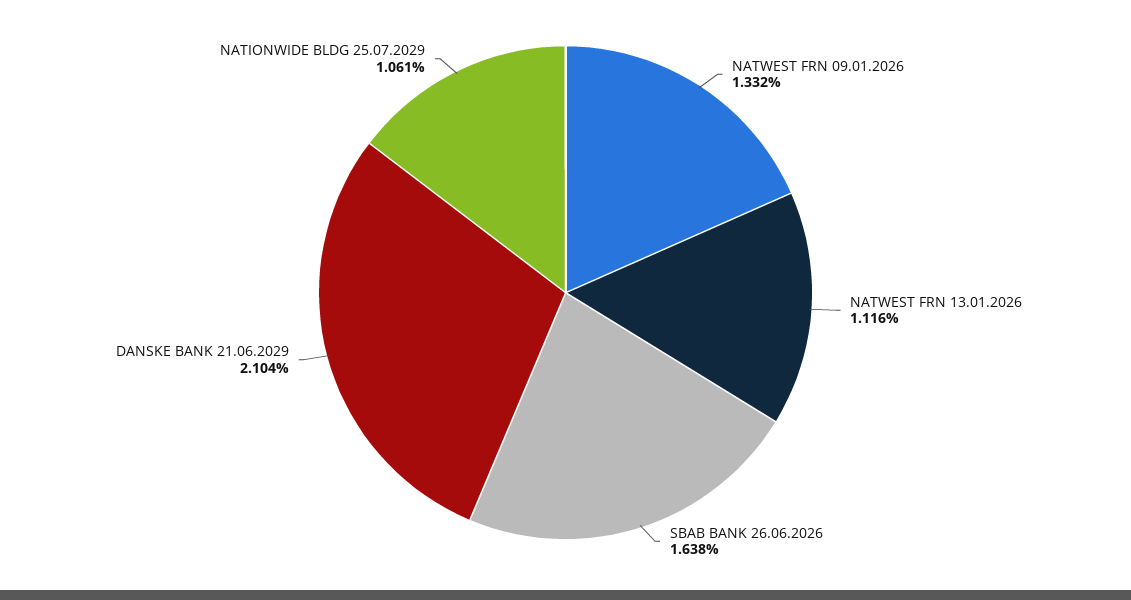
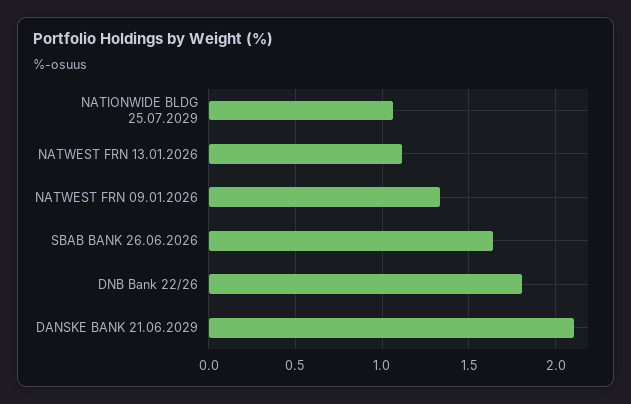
  {
    "NATWEST FRN 09.01.2026": 1.332,
    "NATWEST FRN 13.01.2026": 1.116,
    "SBAB BANK 26.06.2026": 1.638,
    "DANSKE BANK 21.06.2029": 2.104,
-   "NATIONWIDE BLDG 25.07.2029": 1.061
+   "NATIONWIDE BLDG 25.07.2029": 1.061,
+   "DNB Bank 22/26": 1.8
  }

